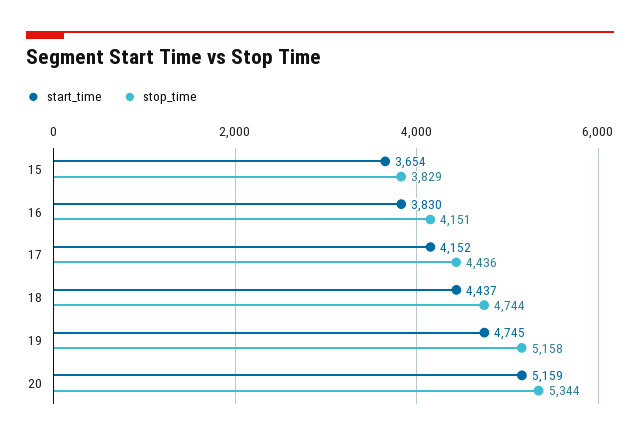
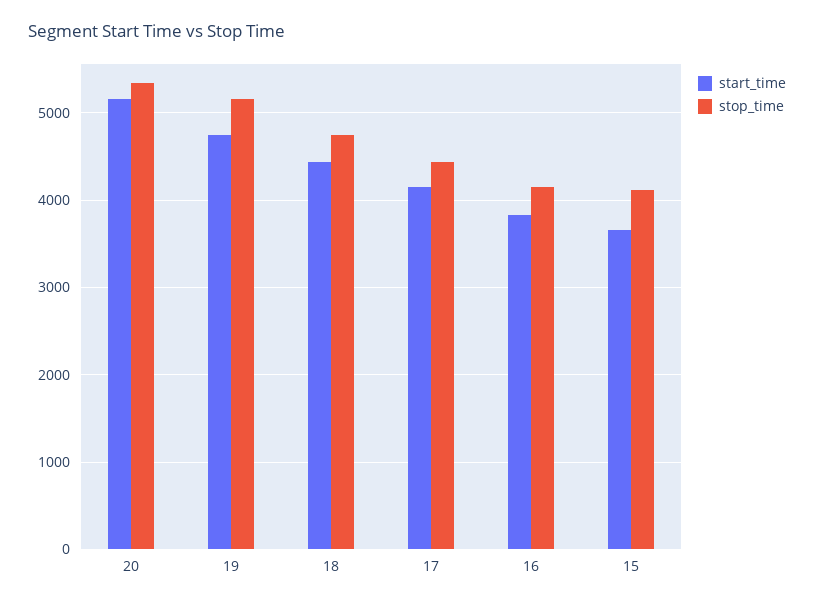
  {
    "start_time": {
      "15": 3654,
      "16": 3830,
      "17": 4152,
      "18": 4437,
      "19": 4745,
      "20": 5159
    },
    "stop_time": {
-     "15": 3829,
+     "15": 4100,
      "16": 4151,
      "17": 4436,
      "18": 4744,
      "19": 5158,
      "20": 5344
    }
  }

